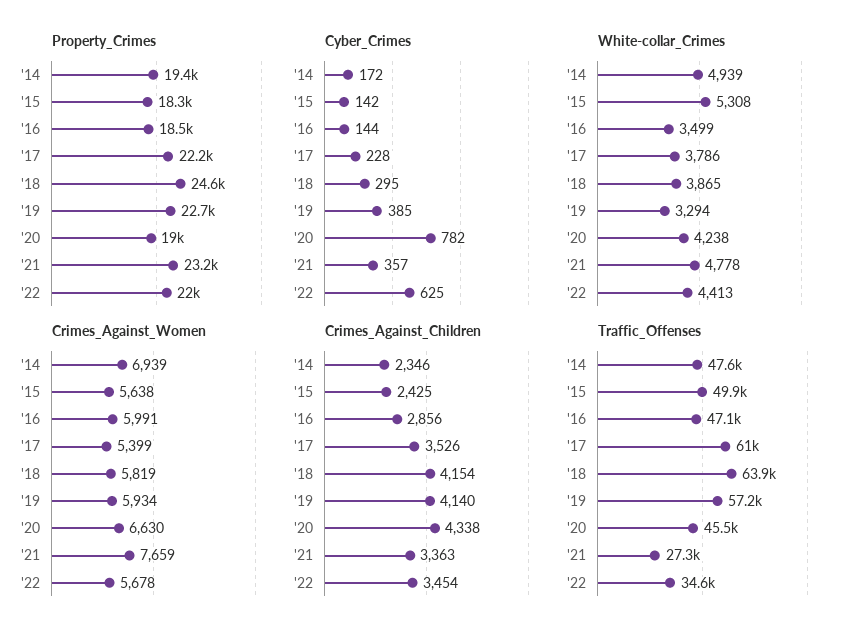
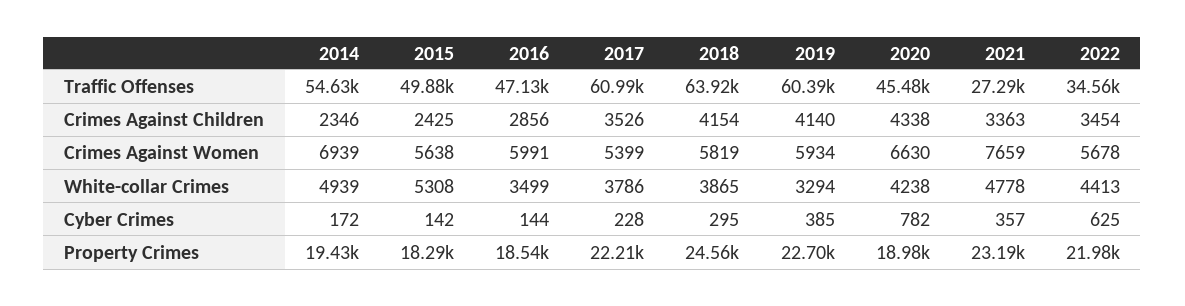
  {
    "Property_Crimes": {
      "'14": 19430,
      "'15": 18290,
      "'16": 18540,
      "'17": 22210,
      "'18": 24560,
      "'19": 22700,
      "'20": 18980,
      "'21": 23190,
      "'22": 21980
    },
    "Cyber_Crimes": {
      "'14": 172,
      "'15": 142,
      "'16": 144,
      "'17": 228,
      "'18": 295,
      "'19": 385,
      "'20": 782,
      "'21": 357,
      "'22": 625
    },
    "White-collar_Crimes": {
      "'14": 4939,
      "'15": 5308,
      "'16": 3499,
      "'17": 3786,
      "'18": 3865,
      "'19": 3294,
      "'20": 4238,
      "'21": 4778,
      "'22": 4413
    },
    "Crimes_Against_Women": {
      "'14": 6939,
      "'15": 5638,
      "'16": 5991,
      "'17": 5399,
      "'18": 5819,
      "'19": 5934,
      "'20": 6630,
      "'21": 7659,
      "'22": 5678
    },
    "Crimes_Against_Children": {
      "'14": 2346,
      "'15": 2425,
      "'16": 2856,
      "'17": 3526,
      "'18": 4154,
      "'19": 4140,
      "'20": 4338,
      "'21": 3363,
      "'22": 3454
    },
    "Traffic_Offenses": {
-     "'14": 47600,
+     "'14": 54630,
      "'15": 49880,
      "'16": 47130,
      "'17": 60990,
      "'18": 63920,
-     "'19": 57200,
+     "'19": 60390,
      "'20": 45480,
      "'21": 27290,
      "'22": 34560
    }
  }

